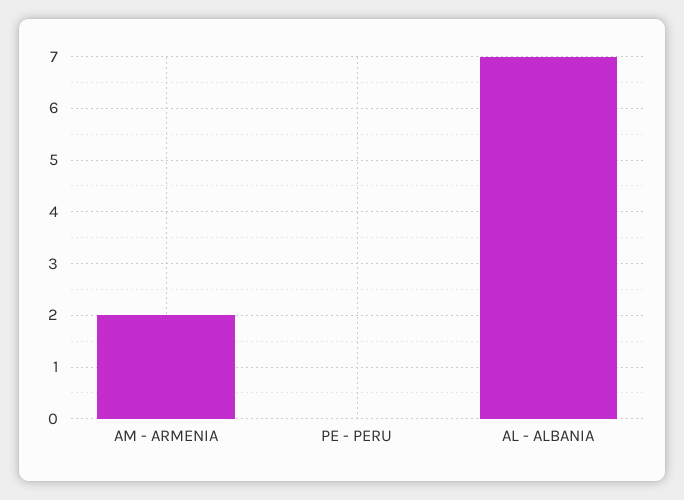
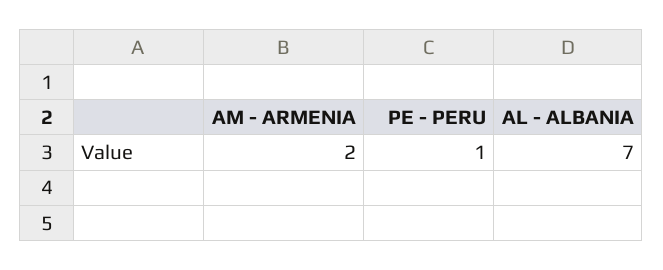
  {
    "AM - ARMENIA": 2,
-   "PE - PERU": 0,
+   "PE - PERU": 1,
    "AL - ALBANIA": 7
  }

